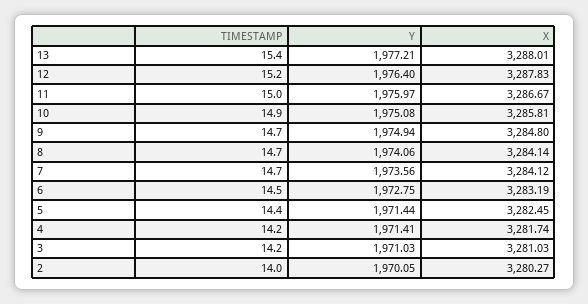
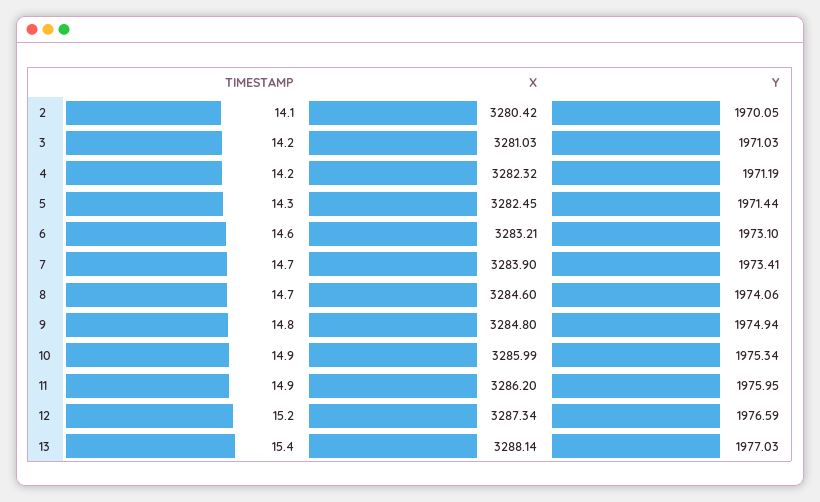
  {
    "TIMESTAMP": {
      "13": 15.4,
      "12": 15.2,
-     "11": 15,
+     "11": 14.9,
      "10": 14.9,
-     "9": 14.7,
+     "9": 14.8,
      "8": 14.7,
      "7": 14.7,
-     "6": 14.5,
+     "6": 14.6,
-     "5": 14.4,
+     "5": 14.3,
      "4": 14.2,
      "3": 14.2,
-     "2": 14
+     "2": 14.1
    },
    "Y": {
-     "13": 1977.21,
+     "13": 1977.03,
-     "12": 1976.4,
+     "12": 1976.59,
-     "11": 1975.97,
+     "11": 1975.95,
-     "10": 1975.08,
+     "10": 1975.34,
      "9": 1974.94,
      "8": 1974.06,
-     "7": 1973.56,
+     "7": 1973.41,
-     "6": 1972.75,
+     "6": 1973.1,
      "5": 1971.44,
-     "4": 1971.41,
+     "4": 1971.19,
      "3": 1971.03,
      "2": 1970.05
    },
    "X": {
-     "13": 3288.01,
+     "13": 3288.14,
-     "12": 3287.83,
+     "12": 3287.34,
-     "11": 3286.67,
+     "11": 3286.2,
-     "10": 3285.81,
+     "10": 3285.99,
      "9": 3284.8,
-     "8": 3284.14,
+     "8": 3284.6,
-     "7": 3284.12,
+     "7": 3283.9,
-     "6": 3283.19,
+     "6": 3283.21,
      "5": 3282.45,
-     "4": 3281.74,
+     "4": 3282.32,
      "3": 3281.03,
-     "2": 3280.27
+     "2": 3280.42
    }
  }

